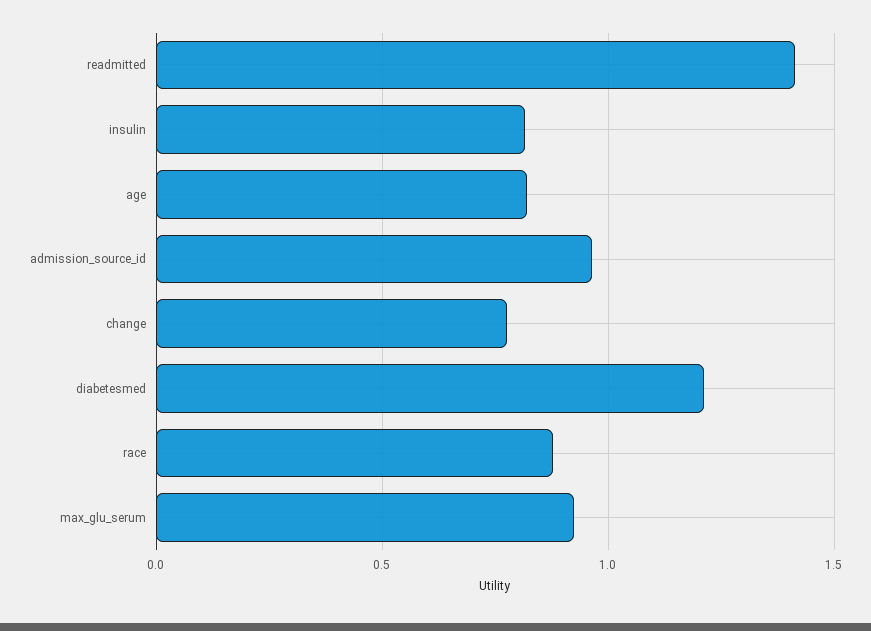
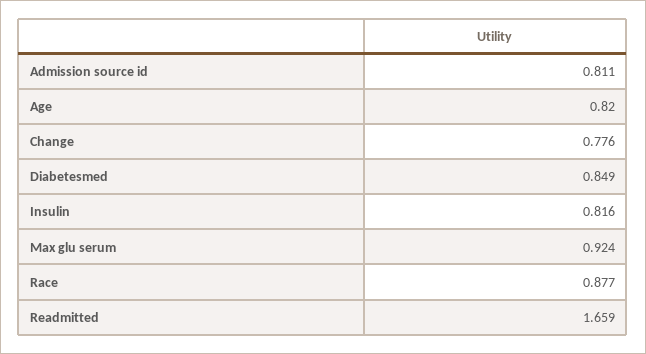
  {
-   "readmitted": 1.4,
+   "readmitted": 1.659,
    "insulin": 0.816,
    "age": 0.82,
-   "admission_source_id": 0.95,
+   "admission_source_id": 0.811,
    "change": 0.776,
-   "diabetesmed": 1.2,
+   "diabetesmed": 0.849,
    "race": 0.877,
    "max_glu_serum": 0.924
  }

